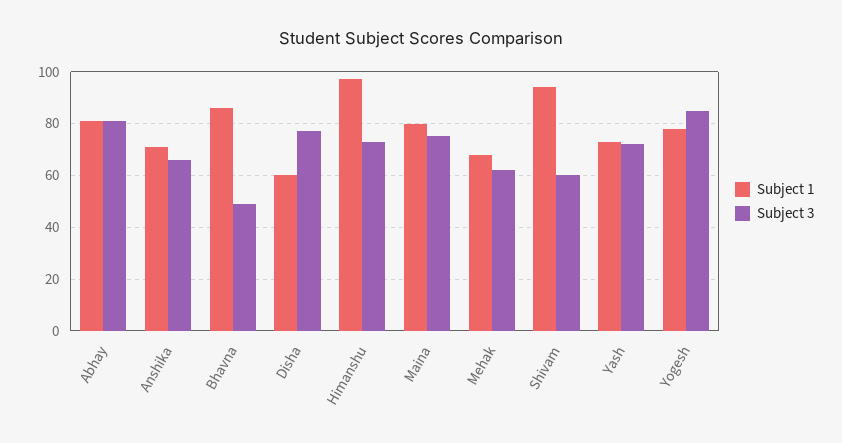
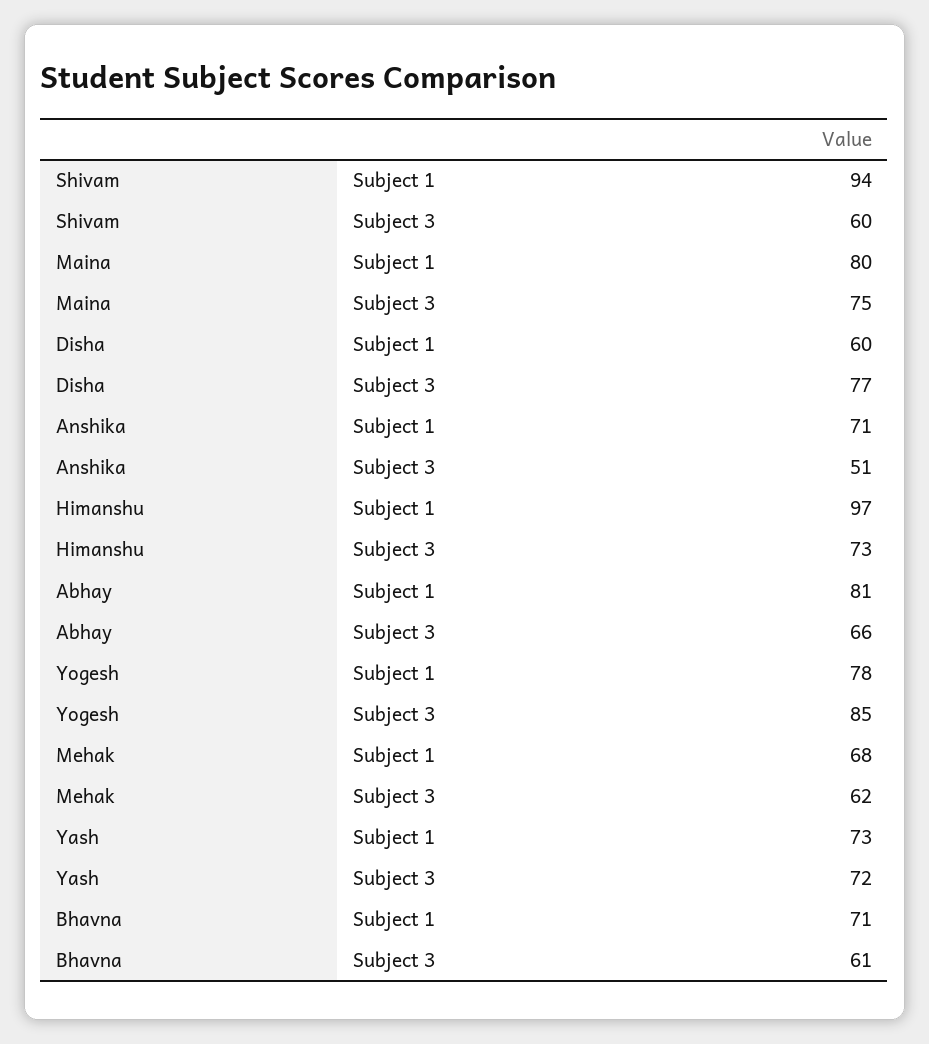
  {
    "Subject 1": {
      "Abhay": 81,
      "Anshika": 71,
-     "Bhavna": 85,
+     "Bhavna": 71,
      "Disha": 60,
      "Himanshu": 97,
      "Maina": 80,
      "Mehak": 68,
      "Shivam": 94,
      "Yash": 73,
      "Yogesh": 78
    },
    "Subject 3": {
-     "Abhay": 80,
+     "Abhay": 66,
-     "Anshika": 65,
+     "Anshika": 51,
-     "Bhavna": 50,
+     "Bhavna": 61,
      "Disha": 77,
      "Himanshu": 73,
      "Maina": 75,
      "Mehak": 62,
      "Shivam": 60,
      "Yash": 72,
      "Yogesh": 85
    }
  }

